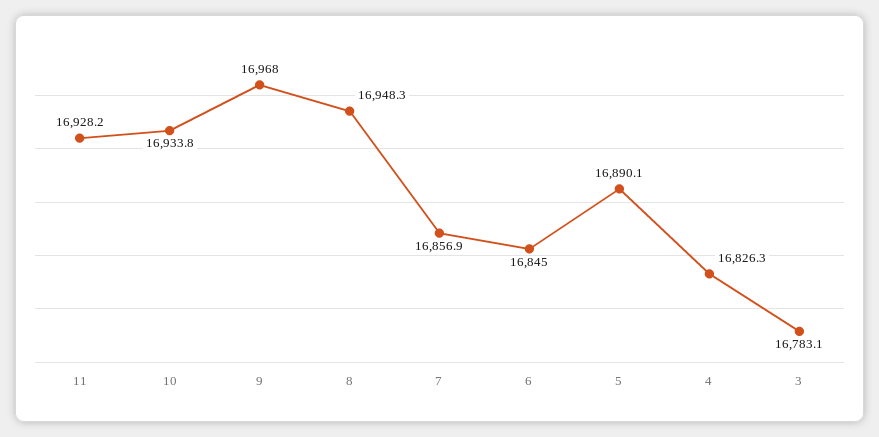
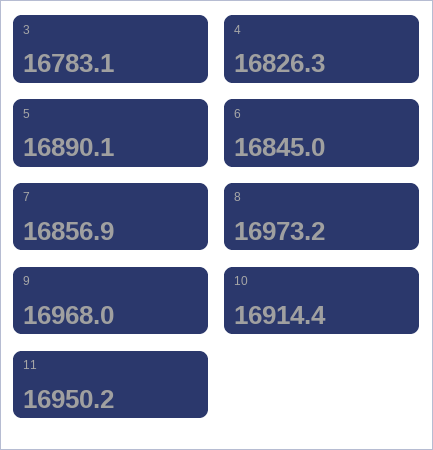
  {
-   "11": 16928.2,
+   "11": 16950.2,
-   "10": 16933.8,
+   "10": 16914.4,
    "9": 16968,
-   "8": 16948.3,
+   "8": 16973.2,
    "7": 16856.9,
    "6": 16845,
    "5": 16890.1,
    "4": 16826.3,
    "3": 16783.1
  }

